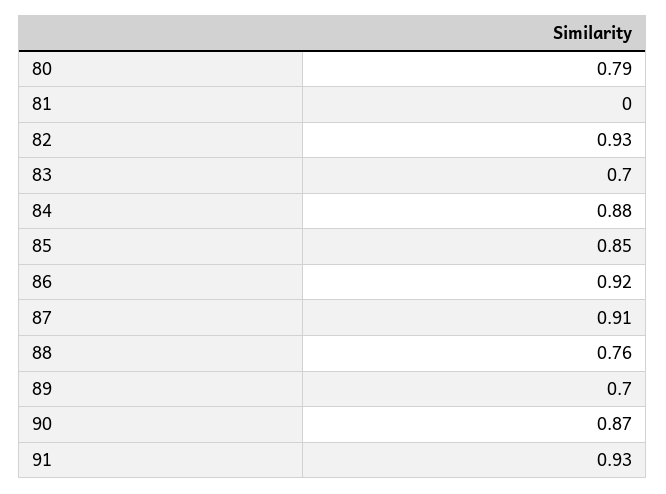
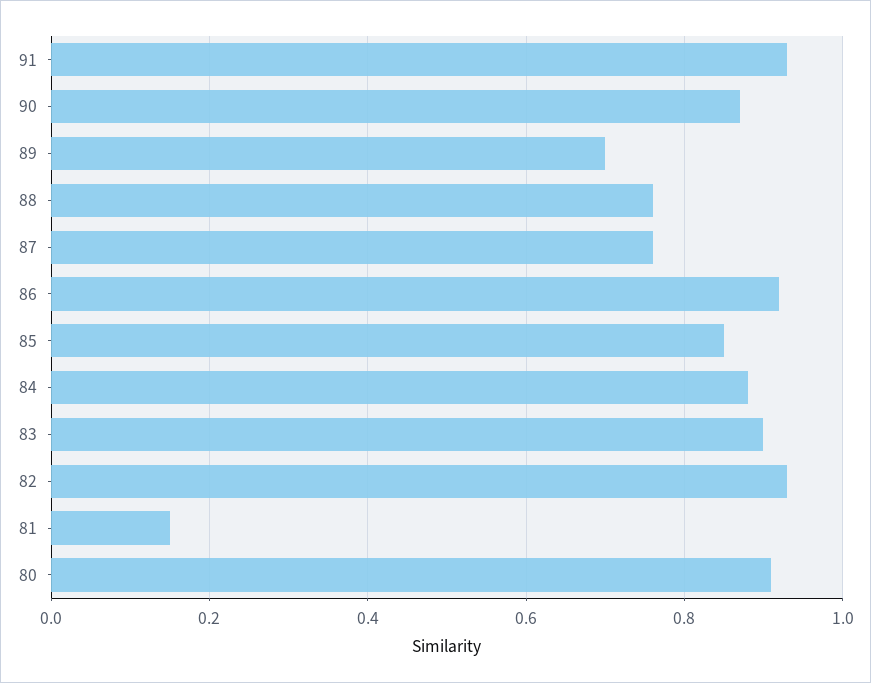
  {
-   "80": 0.79,
+   "80": 0.9,
-   "81": 0,
+   "81": 0.15,
    "82": 0.93,
-   "83": 0.7,
+   "83": 0.9,
    "84": 0.88,
    "85": 0.85,
    "86": 0.92,
-   "87": 0.91,
+   "87": 0.75,
    "88": 0.76,
    "89": 0.7,
    "90": 0.87,
    "91": 0.93
  }

